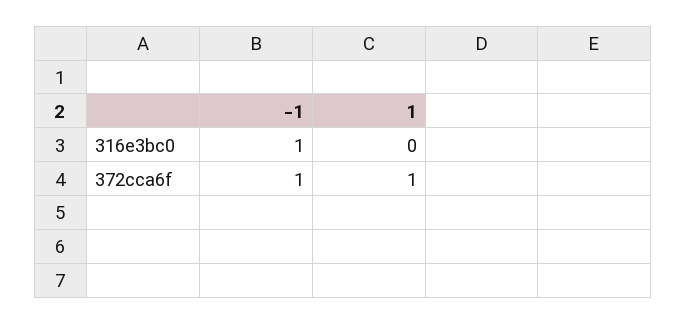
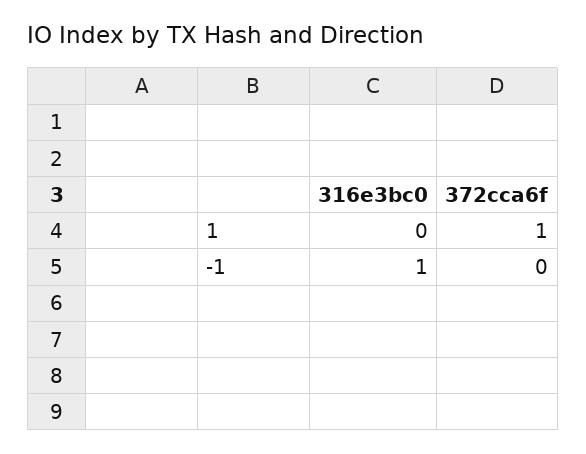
  {
    "-1": {
      "316e3bc0": 1,
-     "372cca6f": 1
+     "372cca6f": 0
    },
    "1": {
      "316e3bc0": 0,
      "372cca6f": 1
    }
  }

